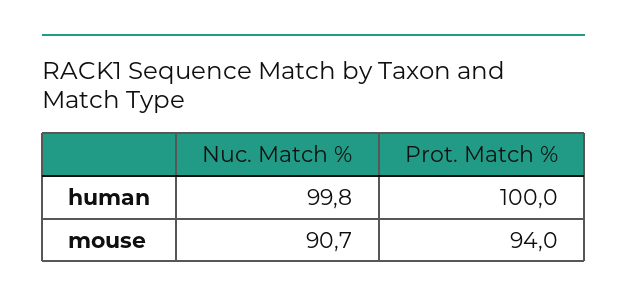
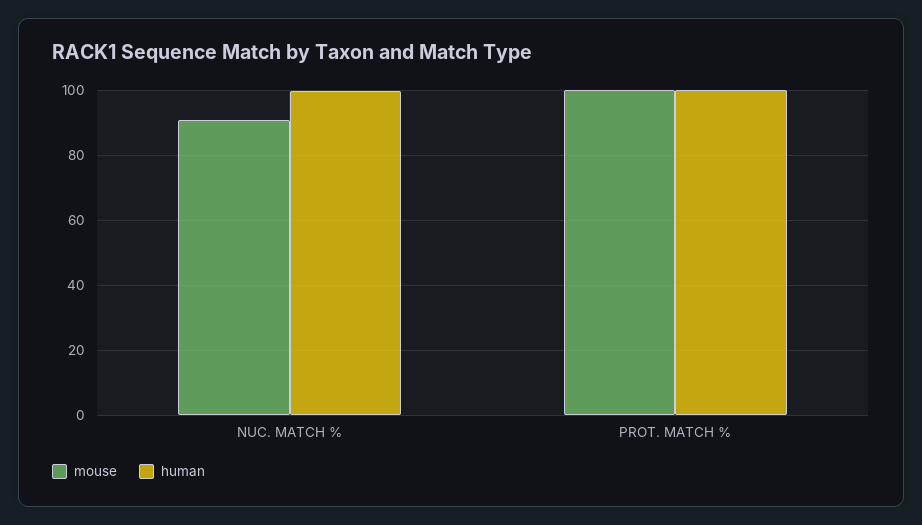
  {
    "human": {
      "Nuc. Match %": 99.8,
      "Prot. Match %": 100
    },
    "mouse": {
      "Nuc. Match %": 90.7,
-     "Prot. Match %": 94
+     "Prot. Match %": 100
    }
  }

